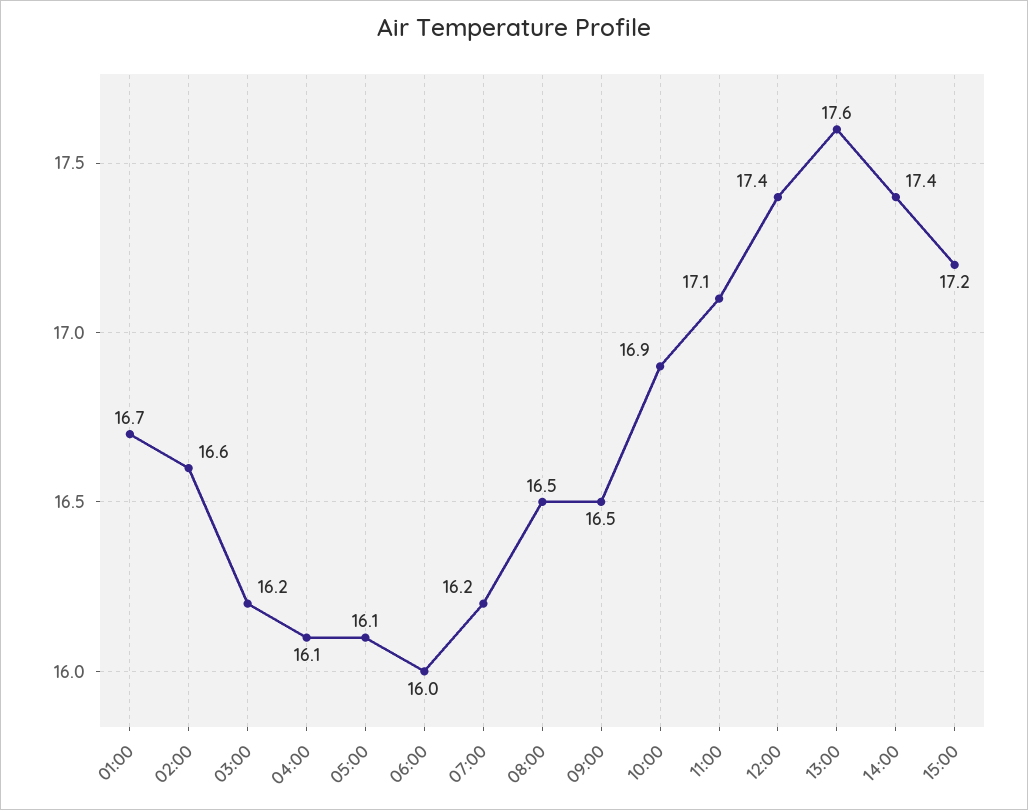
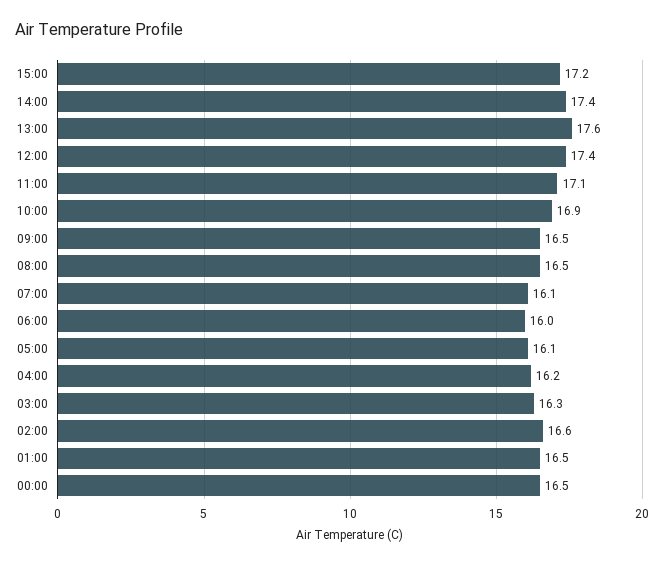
  {
-   "01:00": 16.7,
+   "01:00": 16.5,
    "02:00": 16.6,
-   "03:00": 16.2,
+   "03:00": 16.3,
-   "04:00": 16.1,
+   "04:00": 16.2,
    "05:00": 16.1,
    "06:00": 16,
-   "07:00": 16.2,
+   "07:00": 16.1,
    "08:00": 16.5,
    "09:00": 16.5,
    "10:00": 16.9,
    "11:00": 17.1,
    "12:00": 17.4,
    "13:00": 17.6,
    "14:00": 17.4,
-   "15:00": 17.2
+   "15:00": 17.2,
+   "00:00": 16.5
  }

